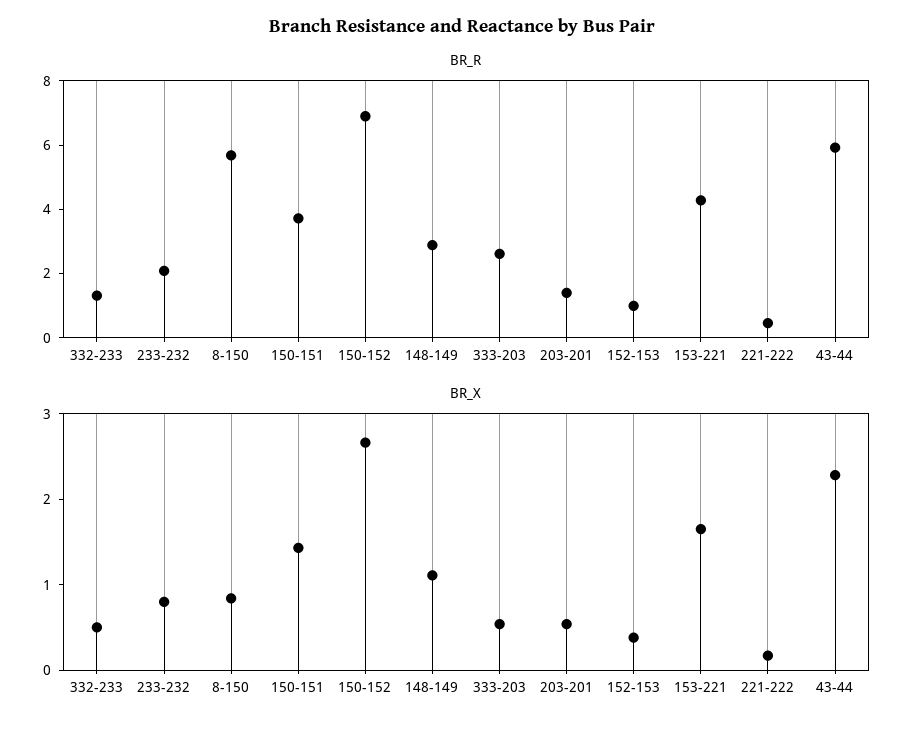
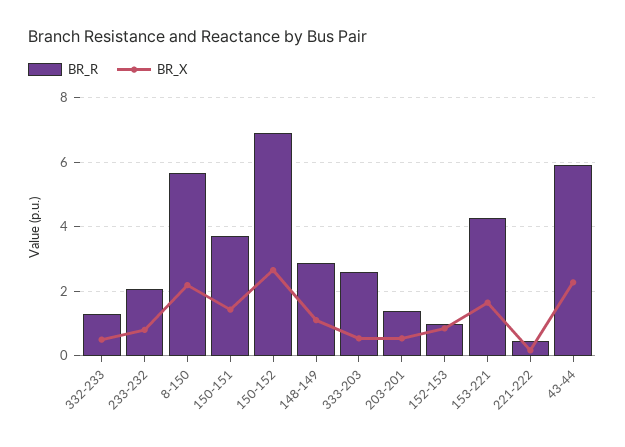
  {
    "BR_R": {
      "332-233": 1.4,
      "233-232": 2,
      "8-150": 5.6,
      "150-151": 3.8,
      "150-152": 7,
      "148-149": 2.8,
      "333-203": 2.6,
      "203-201": 1.4,
      "152-153": 1,
      "153-221": 4.2,
      "221-222": 0.4,
      "43-44": 6
    },
    "BR_X": {
      "332-233": 0.6,
      "233-232": 0.8,
-     "8-150": 0.8,
+     "8-150": 2.2,
      "150-151": 1.4,
      "150-152": 2.6,
      "148-149": 1.2,
      "333-203": 0.6,
      "203-201": 0.6,
-     "152-153": 0.4,
+     "152-153": 0.8,
      "153-221": 1.6,
      "221-222": 0.2,
      "43-44": 2.2
    }
  }

